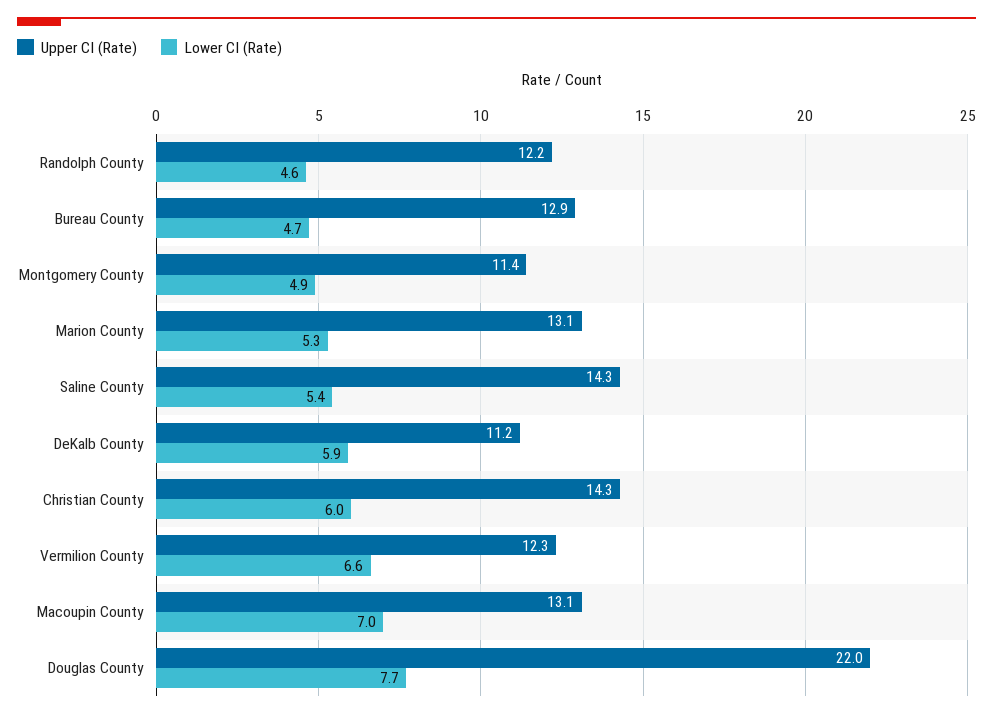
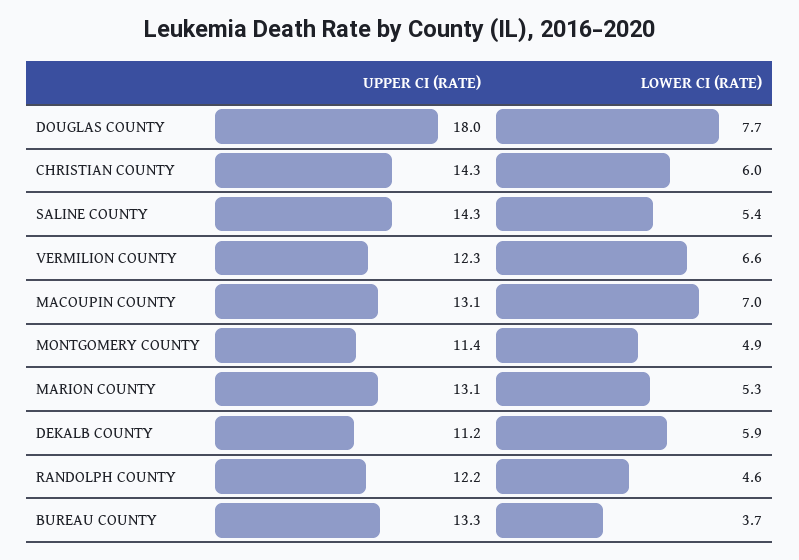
  {
    "Upper CI (Rate)": {
      "Randolph County": 12.2,
-     "Bureau County": 12.9,
+     "Bureau County": 13.3,
      "Montgomery County": 11.4,
      "Marion County": 13.1,
      "Saline County": 14.3,
      "DeKalb County": 11.2,
      "Christian County": 14.3,
      "Vermilion County": 12.3,
      "Macoupin County": 13.1,
-     "Douglas County": 22
+     "Douglas County": 18
    },
    "Lower CI (Rate)": {
      "Randolph County": 4.6,
-     "Bureau County": 4.7,
+     "Bureau County": 3.7,
      "Montgomery County": 4.9,
      "Marion County": 5.3,
      "Saline County": 5.4,
      "DeKalb County": 5.9,
      "Christian County": 6,
      "Vermilion County": 6.6,
      "Macoupin County": 7,
      "Douglas County": 7.7
    }
  }

